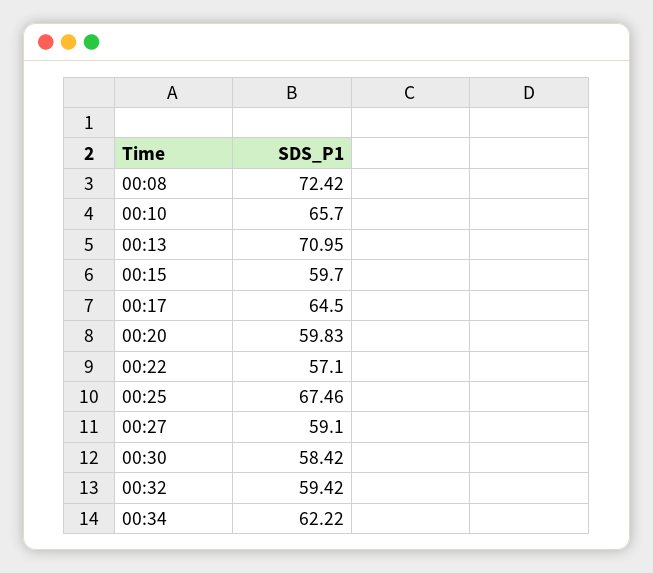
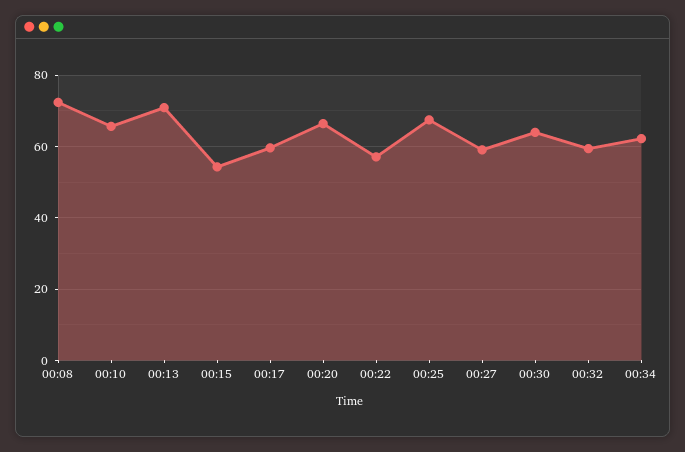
  {
    "00:08": 72.42,
    "00:10": 65.7,
    "00:13": 70.95,
-   "00:15": 59.7,
+   "00:15": 54,
-   "00:17": 64.5,
+   "00:17": 60,
-   "00:20": 59.83,
+   "00:20": 66,
    "00:22": 57.1,
    "00:25": 67.46,
    "00:27": 59.1,
-   "00:30": 58.42,
+   "00:30": 64,
    "00:32": 59.42,
    "00:34": 62.22
  }

